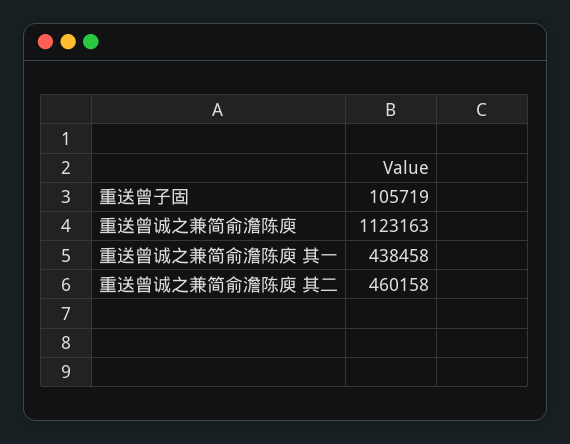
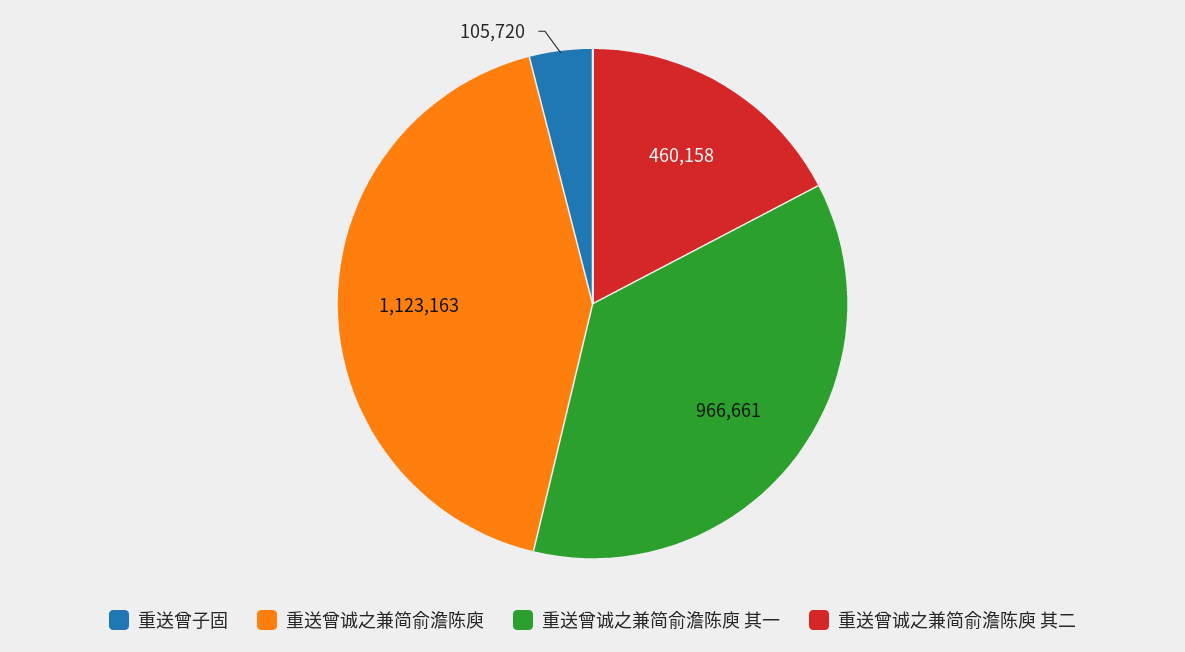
  {
-   "重送曾子固": 105719,
+   "重送曾子固": 105720,
    "重送曾诚之兼简俞澹陈庾": 1123163,
-   "重送曾诚之兼简俞澹陈庾 其一": 438458,
+   "重送曾诚之兼简俞澹陈庾 其一": 966661,
    "重送曾诚之兼简俞澹陈庾 其二": 460158
  }

